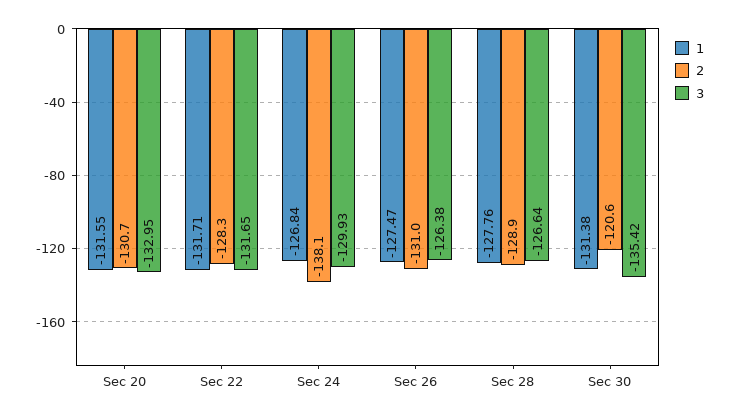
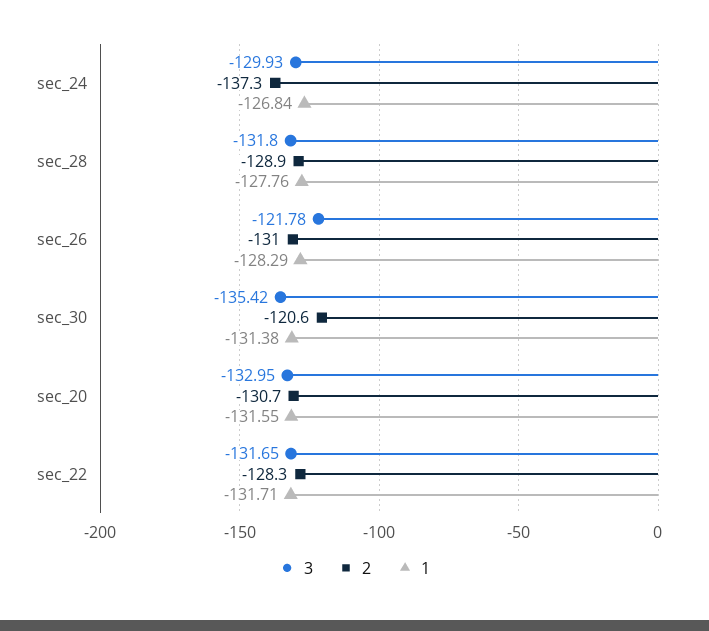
  {
    "1": {
      "Sec 20": -131.55,
      "Sec 22": -131.71,
      "Sec 24": -126.84,
-     "Sec 26": -127.47,
+     "Sec 26": -128.29,
      "Sec 28": -127.76,
      "Sec 30": -131.38
    },
    "2": {
      "Sec 20": -130.7,
      "Sec 22": -128.3,
-     "Sec 24": -138.1,
+     "Sec 24": -137.3,
      "Sec 26": -131,
      "Sec 28": -128.9,
      "Sec 30": -120.6
    },
    "3": {
      "Sec 20": -132.95,
      "Sec 22": -131.65,
      "Sec 24": -129.93,
-     "Sec 26": -126.38,
+     "Sec 26": -121.78,
-     "Sec 28": -126.64,
+     "Sec 28": -131.8,
      "Sec 30": -135.42
    }
  }

